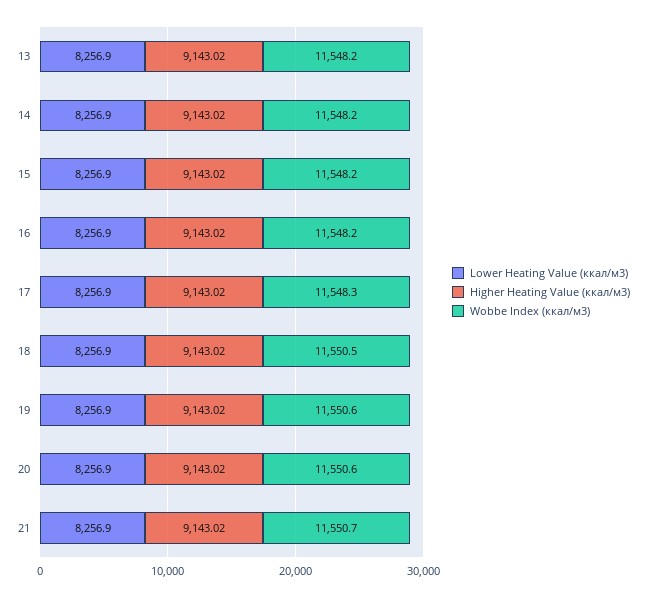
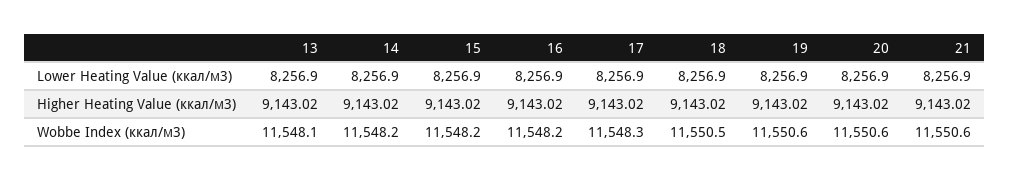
  {
    "Lower Heating Value (ккал/м3)": {
      "13": 8256.9,
      "14": 8256.9,
      "15": 8256.9,
      "16": 8256.9,
      "17": 8256.9,
      "18": 8256.9,
      "19": 8256.9,
      "20": 8256.9,
      "21": 8256.9
    },
    "Higher Heating Value (ккал/м3)": {
      "13": 9143.02,
      "14": 9143.02,
      "15": 9143.02,
      "16": 9143.02,
      "17": 9143.02,
      "18": 9143.02,
      "19": 9143.02,
      "20": 9143.02,
      "21": 9143.02
    },
    "Wobbe Index (ккал/м3)": {
-     "13": 11548.2,
+     "13": 11548.1,
      "14": 11548.2,
      "15": 11548.2,
      "16": 11548.2,
      "17": 11548.3,
      "18": 11550.5,
      "19": 11550.6,
      "20": 11550.6,
-     "21": 11550.7
+     "21": 11550.6
    }
  }

